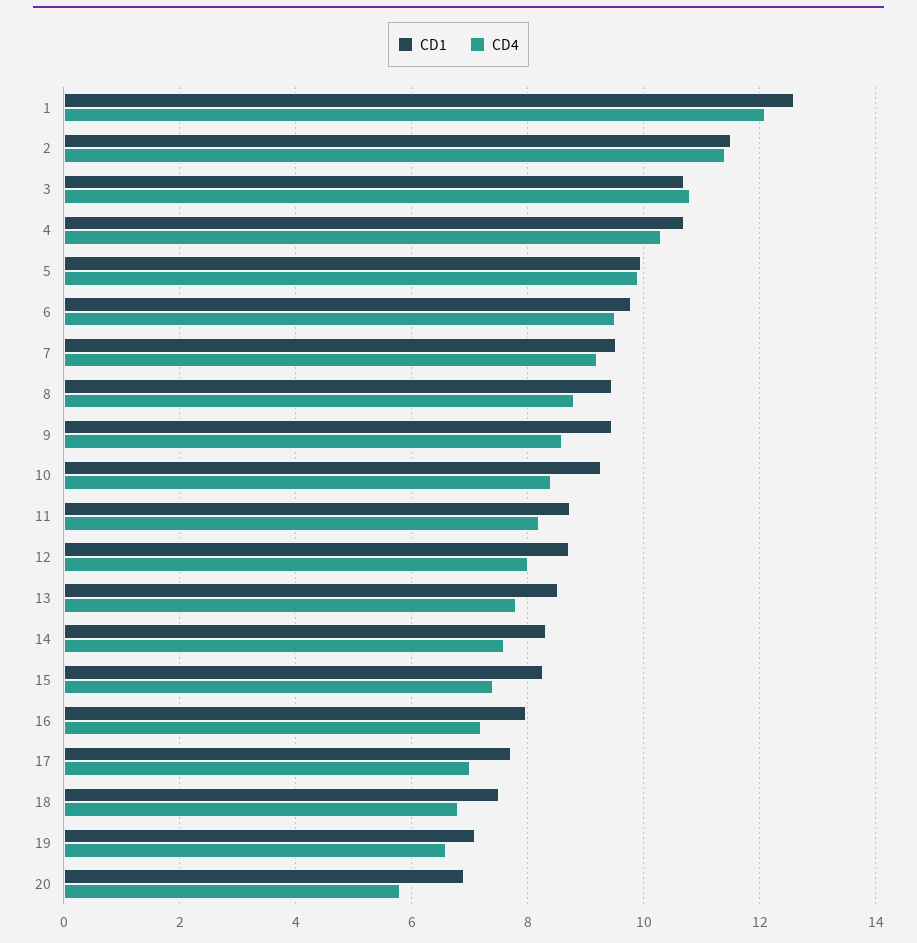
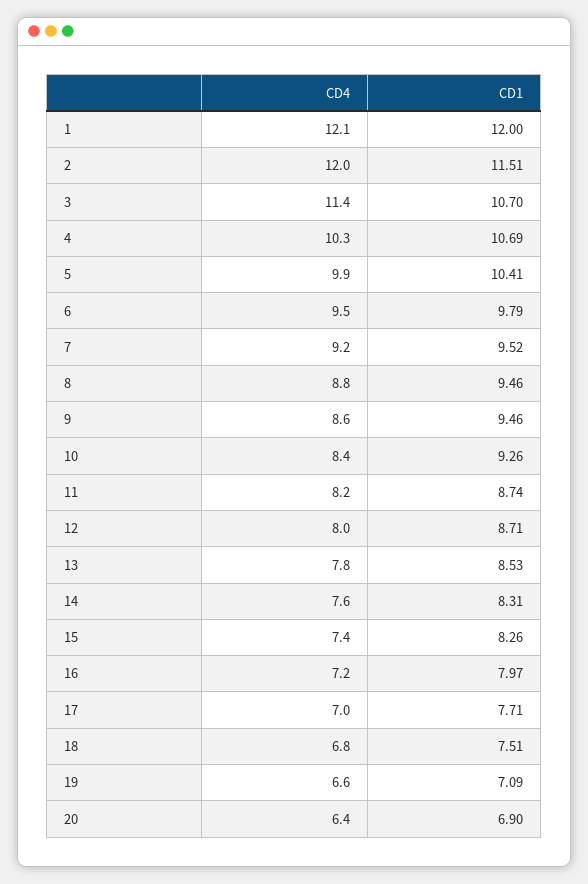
  {
    "CD1": {
-     "1": 12.6,
+     "1": 12,
      "2": 11.51,
      "3": 10.7,
      "4": 10.69,
-     "5": 10,
+     "5": 10.41,
      "6": 9.79,
      "7": 9.52,
      "8": 9.46,
      "9": 9.46,
      "10": 9.26,
      "11": 8.74,
      "12": 8.71,
      "13": 8.53,
      "14": 8.31,
      "15": 8.26,
      "16": 7.97,
      "17": 7.71,
      "18": 7.51,
      "19": 7.09,
      "20": 6.9
    },
    "CD4": {
      "1": 12.1,
-     "2": 11.4,
+     "2": 12,
-     "3": 10.8,
+     "3": 11.4,
      "4": 10.3,
      "5": 9.9,
      "6": 9.5,
      "7": 9.2,
      "8": 8.8,
      "9": 8.6,
      "10": 8.4,
      "11": 8.2,
      "12": 8,
      "13": 7.8,
      "14": 7.6,
      "15": 7.4,
      "16": 7.2,
      "17": 7,
      "18": 6.8,
      "19": 6.6,
-     "20": 5.8
+     "20": 6.4
    }
  }

